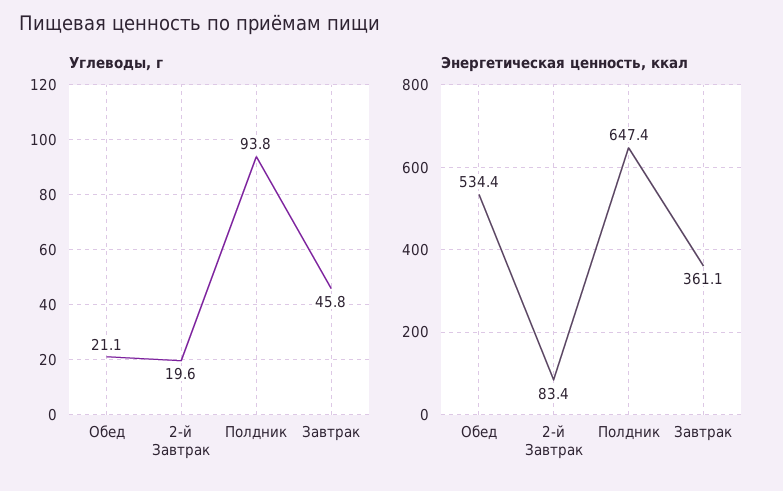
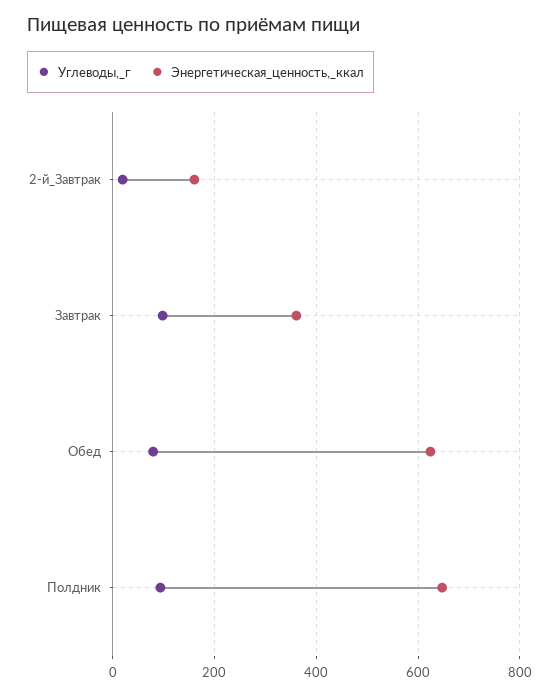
  {
    "Углеводы, г": {
-     "Обед": 21.1,
+     "Обед": 80,
      "2-й Завтрак": 19.6,
      "Полдник": 93.8,
-     "Завтрак": 45.8
+     "Завтрак": 100
    },
    "Энергетическая ценность, ккал": {
-     "Обед": 534.4,
+     "Обед": 620,
-     "2-й Завтрак": 83.4,
+     "2-й Завтрак": 160,
      "Полдник": 647.4,
      "Завтрак": 361.1
    }
  }

